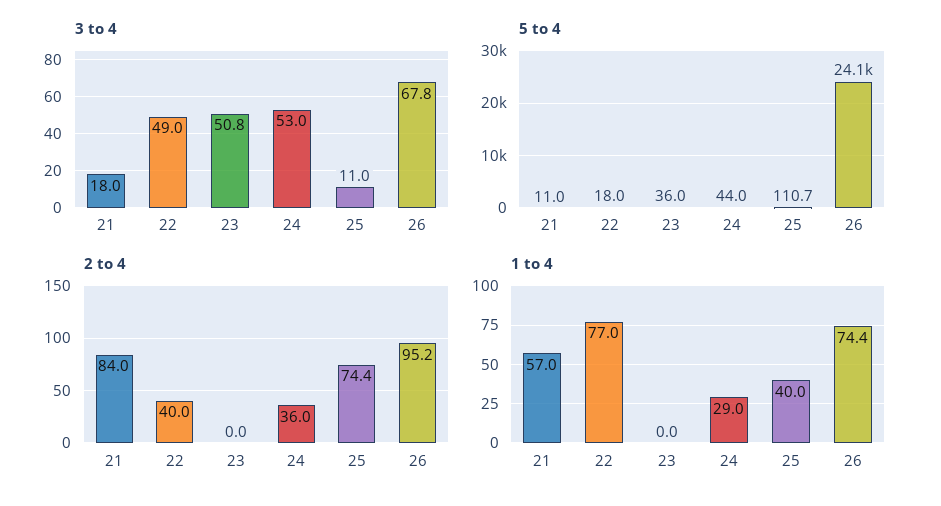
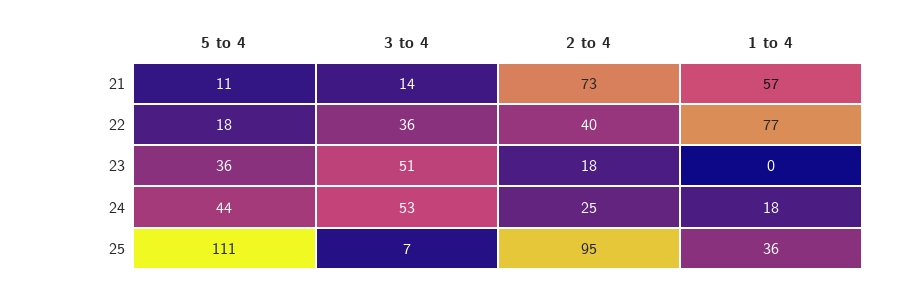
  {
    "3 to 4": {
-     "21": 18,
+     "21": 14,
-     "22": 49,
+     "22": 36,
      "23": 50.8,
      "24": 53,
-     "25": 11,
+     "25": 7
-     "26": 67.8
    },
    "5 to 4": {
      "21": 11,
      "22": 18,
      "23": 36,
      "24": 44,
-     "25": 110.7,
+     "25": 110.7
-     "26": 24100
    },
    "2 to 4": {
-     "21": 84,
+     "21": 73,
      "22": 40,
-     "23": 0,
+     "23": 18,
-     "24": 36,
+     "24": 25,
-     "25": 74.4,
+     "25": 95
-     "26": 95.2
    },
    "1 to 4": {
      "21": 57,
      "22": 77,
      "23": 0,
-     "24": 29,
+     "24": 18,
-     "25": 40,
+     "25": 36
-     "26": 74.4
    }
  }

